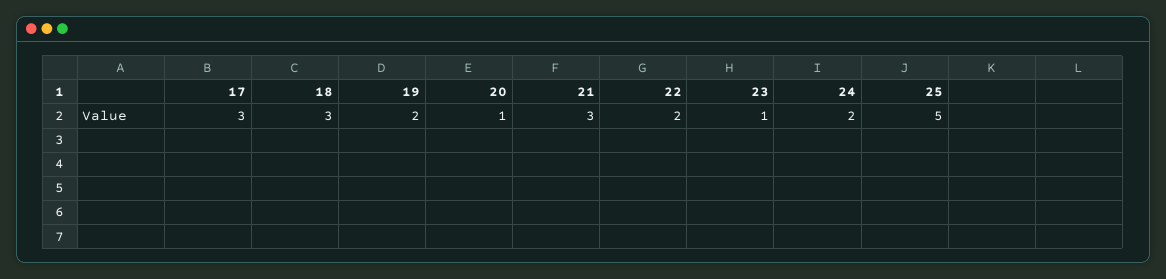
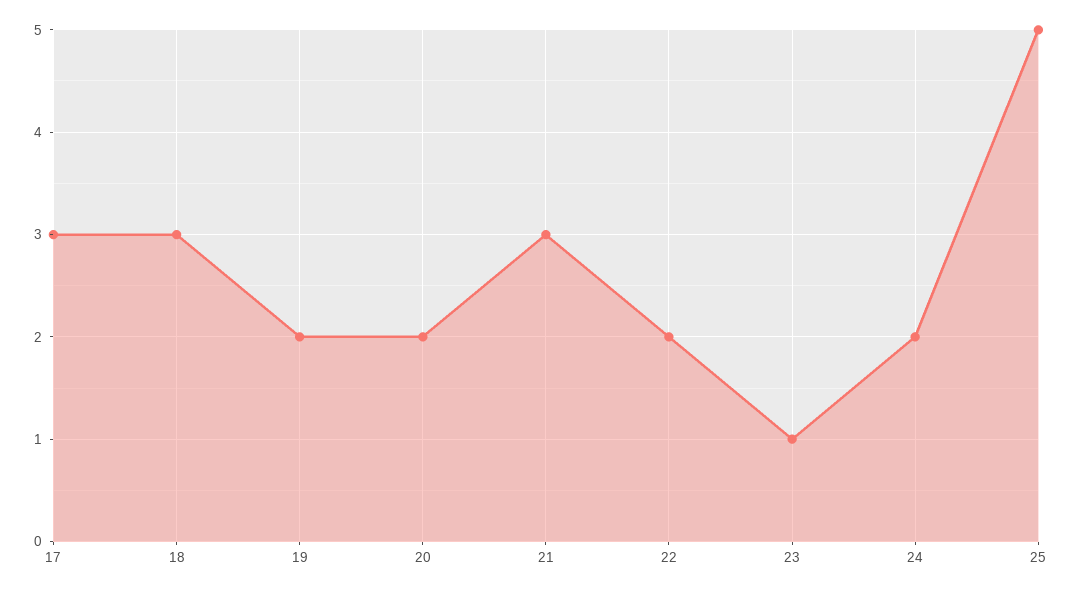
  {
    "17": 3,
    "18": 3,
    "19": 2,
-   "20": 1,
+   "20": 2,
    "21": 3,
    "22": 2,
    "23": 1,
    "24": 2,
    "25": 5
  }

